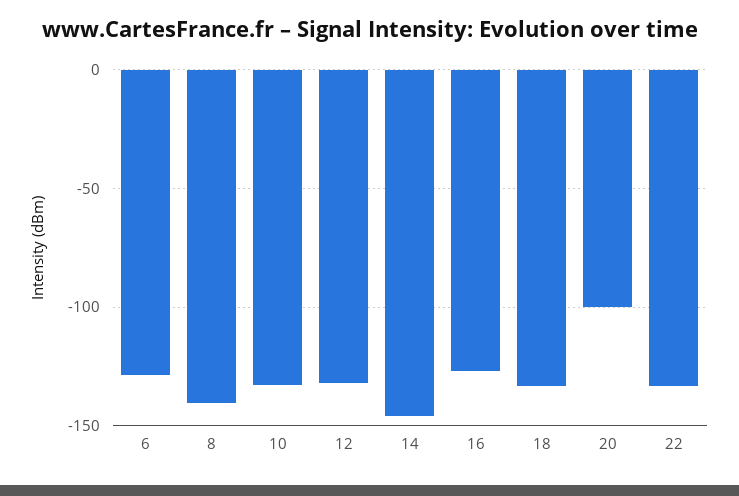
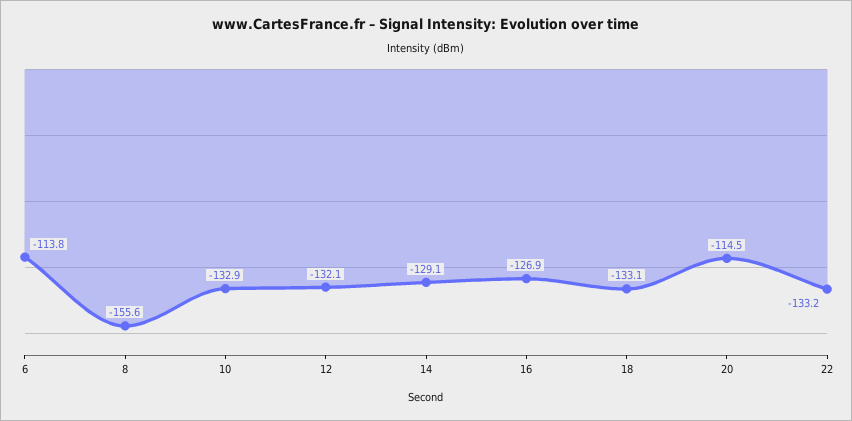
  {
-   "6": -130,
+   "6": -113.8,
-   "8": -140,
+   "8": -155.6,
    "10": -132.9,
    "12": -132.1,
-   "14": -145,
+   "14": -129.1,
    "16": -126.9,
    "18": -133.1,
-   "20": -100,
+   "20": -114.5,
    "22": -133.2
  }

